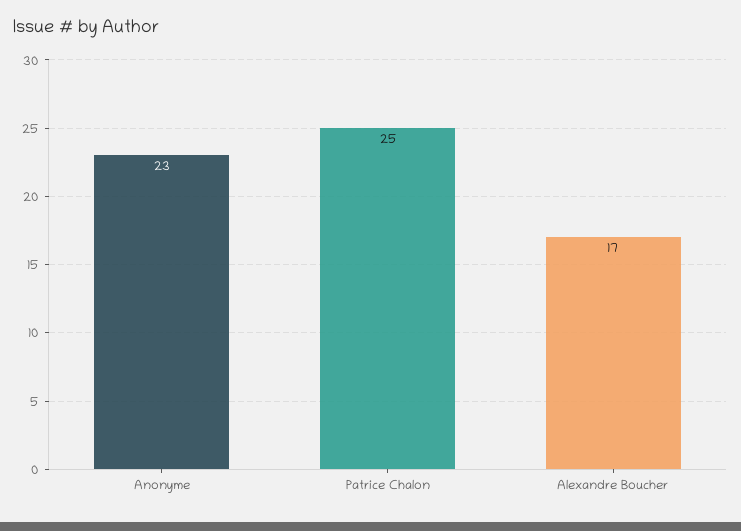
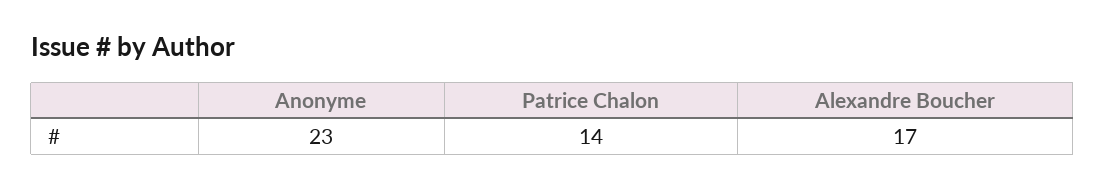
  {
    "Anonyme": 23,
-   "Patrice Chalon": 25,
+   "Patrice Chalon": 14,
    "Alexandre Boucher": 17
  }

